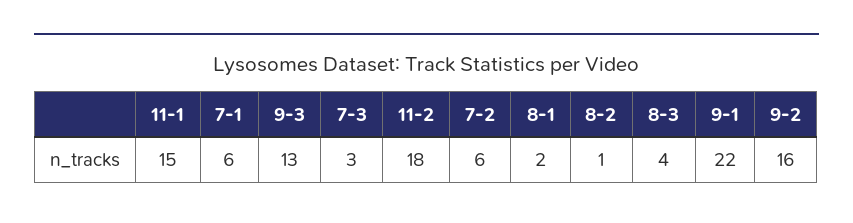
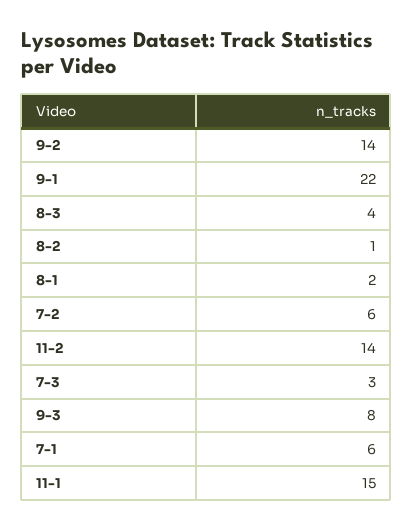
  {
    "11-1": 15,
    "7-1": 6,
-   "9-3": 13,
+   "9-3": 8,
    "7-3": 3,
-   "11-2": 18,
+   "11-2": 14,
    "7-2": 6,
    "8-1": 2,
    "8-2": 1,
    "8-3": 4,
    "9-1": 22,
-   "9-2": 16
+   "9-2": 14
  }

